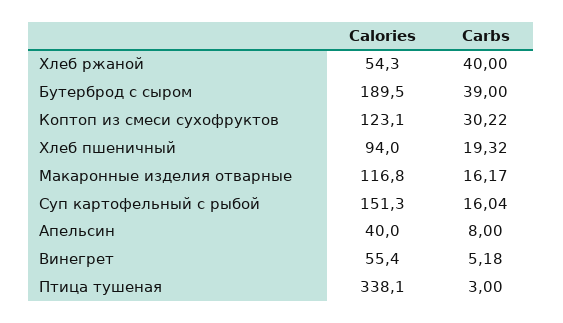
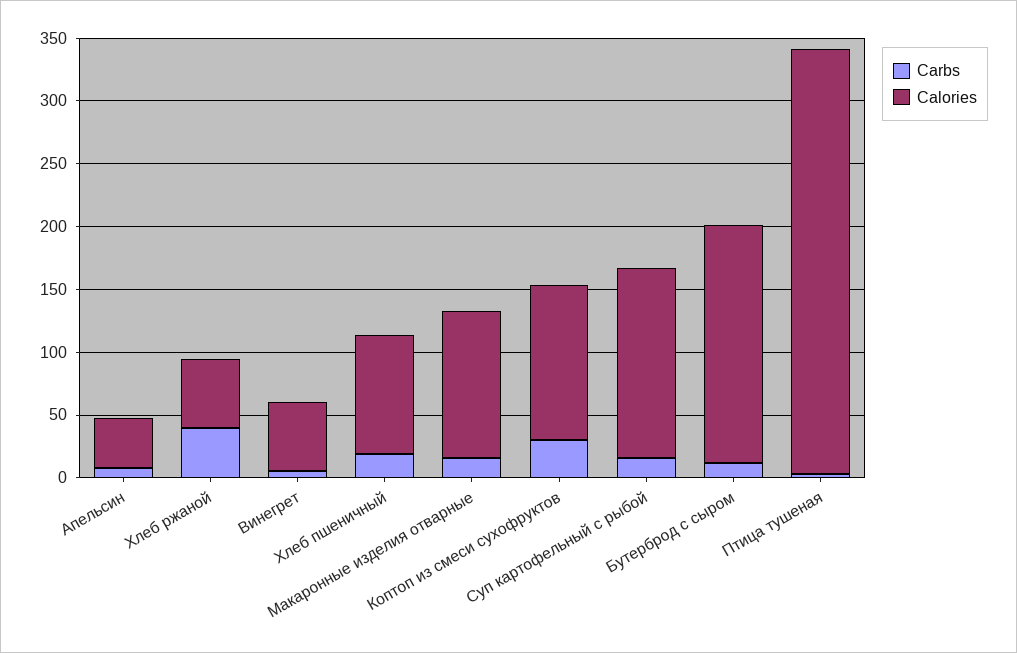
  {
    "Calories": {
      "Хлеб ржаной": 54.3,
      "Бутерброд с сыром": 189.5,
      "Коптоп из смеси сухофруктов": 123.1,
      "Хлеб пшеничный": 94,
      "Макаронные изделия отварные": 116.8,
      "Суп картофельный с рыбой": 151.3,
      "Апельсин": 40,
      "Винегрет": 55.4,
      "Птица тушеная": 338.1
    },
    "Carbs": {
      "Хлеб ржаной": 40,
-     "Бутерброд с сыром": 39,
+     "Бутерброд с сыром": 10,
      "Коптоп из смеси сухофруктов": 30.22,
      "Хлеб пшеничный": 19.32,
      "Макаронные изделия отварные": 16.17,
      "Суп картофельный с рыбой": 16.04,
      "Апельсин": 8,
      "Винегрет": 5.18,
      "Птица тушеная": 3
    }
  }

